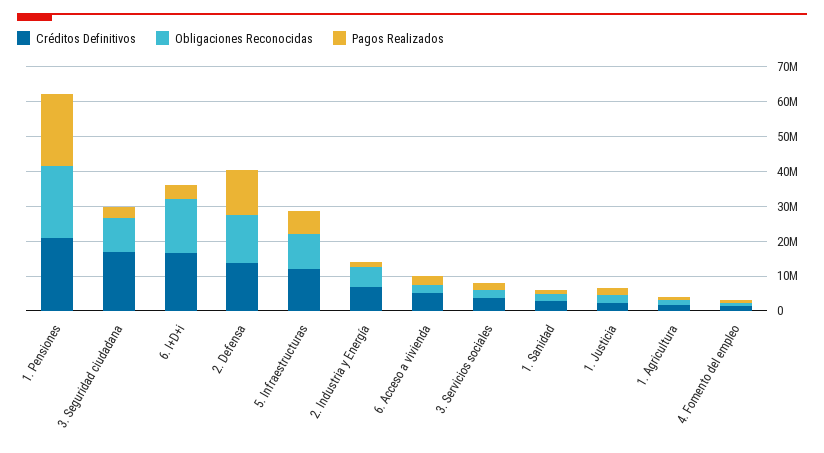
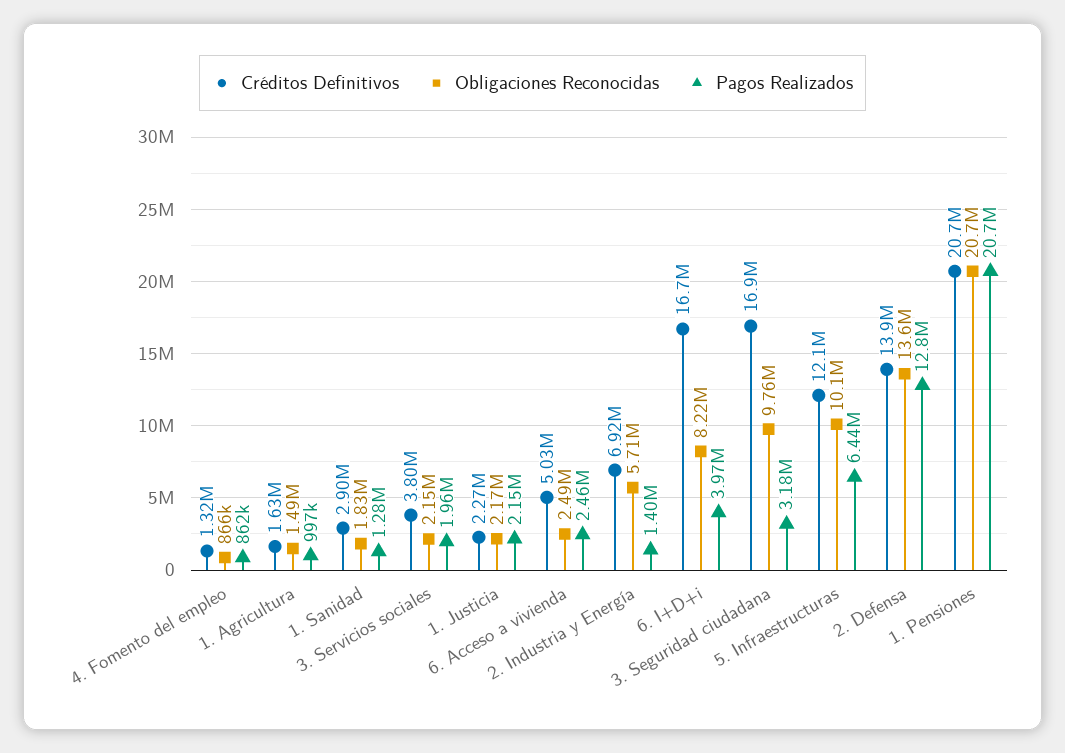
  {
    "Créditos Definitivos": {
      "1. Pensiones": 20700000,
      "3. Seguridad ciudadana": 16900000,
      "6. I+D+i": 16700000,
      "2. Defensa": 13900000,
      "5. Infraestructuras": 12100000,
      "2. Industria y Energía": 6920000,
      "6. Acceso a vivienda": 5030000,
      "3. Servicios sociales": 3800000,
      "1. Sanidad": 2900000,
      "1. Justicia": 2270000,
      "1. Agricultura": 1630000,
      "4. Fomento del empleo": 1320000
    },
    "Obligaciones Reconocidas": {
      "1. Pensiones": 20700000,
      "3. Seguridad ciudadana": 9760000,
-     "6. I+D+i": 15000000,
+     "6. I+D+i": 8220000,
      "2. Defensa": 13600000,
      "5. Infraestructuras": 10100000,
      "2. Industria y Energía": 5710000,
      "6. Acceso a vivienda": 2490000,
      "3. Servicios sociales": 2150000,
      "1. Sanidad": 1830000,
      "1. Justicia": 2170000,
      "1. Agricultura": 1490000,
      "4. Fomento del empleo": 866000
    },
    "Pagos Realizados": {
      "1. Pensiones": 20700000,
      "3. Seguridad ciudadana": 3180000,
      "6. I+D+i": 3970000,
      "2. Defensa": 12800000,
      "5. Infraestructuras": 6440000,
      "2. Industria y Energía": 1400000,
      "6. Acceso a vivienda": 2460000,
      "3. Servicios sociales": 1960000,
      "1. Sanidad": 1280000,
      "1. Justicia": 2150000,
      "1. Agricultura": 997000,
      "4. Fomento del empleo": 862000
    }
  }

